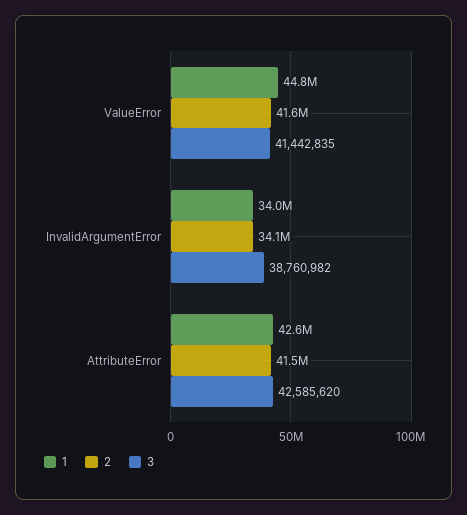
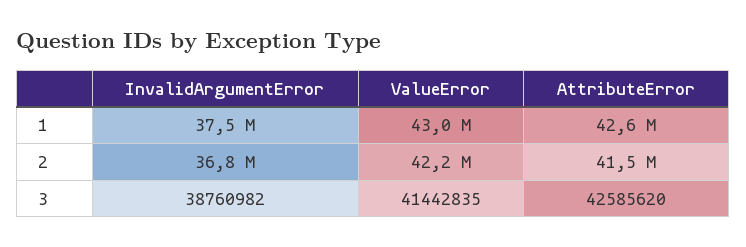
  {
    "1": {
-     "ValueError": 44800000,
+     "ValueError": 43000000,
-     "InvalidArgumentError": 34000000,
+     "InvalidArgumentError": 37500000,
      "AttributeError": 42600000
    },
    "2": {
-     "ValueError": 41600000,
+     "ValueError": 42200000,
-     "InvalidArgumentError": 34100000,
+     "InvalidArgumentError": 36800000,
      "AttributeError": 41500000
    },
    "3": {
      "ValueError": 41442835,
      "InvalidArgumentError": 38760982,
      "AttributeError": 42585620
    }
  }

